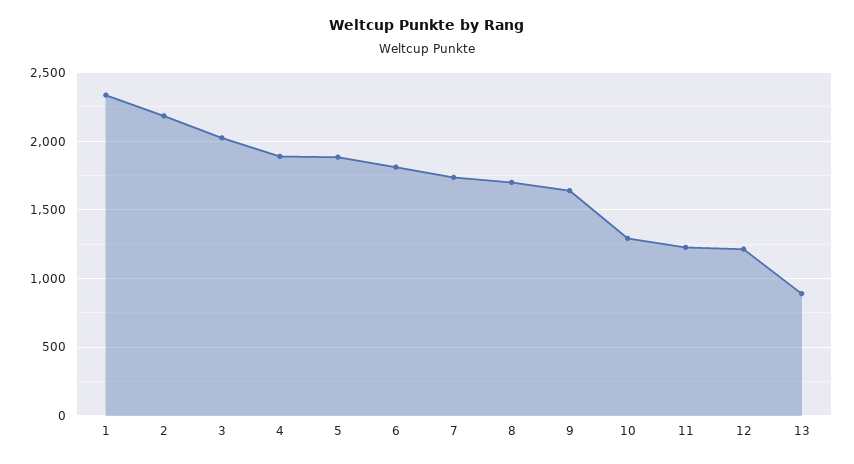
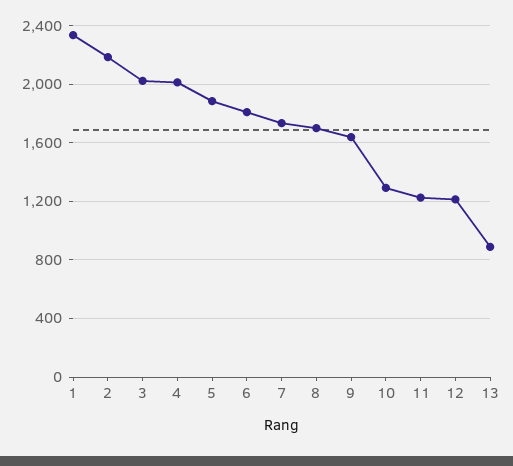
  {
    "1": 2350,
    "2": 2200,
    "3": 2000,
-   "4": 1900,
+   "4": 2000,
    "5": 1900,
    "6": 1800,
    "7": 1750,
    "8": 1700,
    "9": 1650,
    "10": 1300,
    "11": 1250,
    "12": 1200,
    "13": 900
  }

